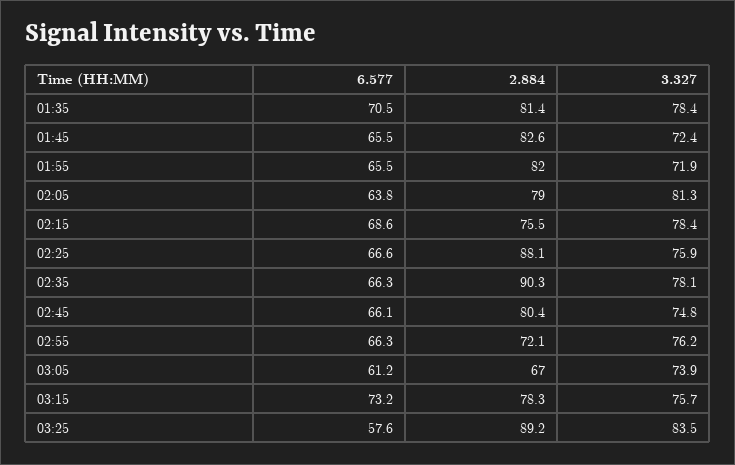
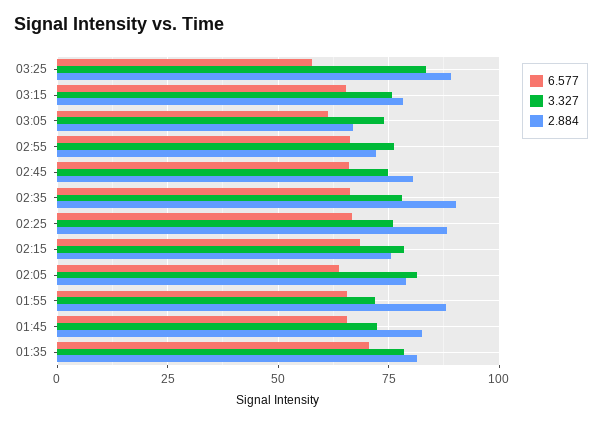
  {
    "6.577": {
      "01:35": 70.5,
      "01:45": 65.5,
      "01:55": 65.5,
      "02:05": 63.8,
      "02:15": 68.6,
      "02:25": 66.6,
      "02:35": 66.3,
      "02:45": 66.1,
      "02:55": 66.3,
      "03:05": 61.2,
-     "03:15": 73.2,
+     "03:15": 65,
      "03:25": 57.6
    },
    "2.884": {
      "01:35": 81.4,
      "01:45": 82.6,
-     "01:55": 82,
+     "01:55": 87.5,
      "02:05": 79,
      "02:15": 75.5,
      "02:25": 88.1,
      "02:35": 90.3,
      "02:45": 80.4,
      "02:55": 72.1,
      "03:05": 67,
      "03:15": 78.3,
      "03:25": 89.2
    },
    "3.327": {
      "01:35": 78.4,
      "01:45": 72.4,
      "01:55": 71.9,
      "02:05": 81.3,
      "02:15": 78.4,
      "02:25": 75.9,
      "02:35": 78.1,
      "02:45": 74.8,
      "02:55": 76.2,
      "03:05": 73.9,
      "03:15": 75.7,
      "03:25": 83.5
    }
  }

